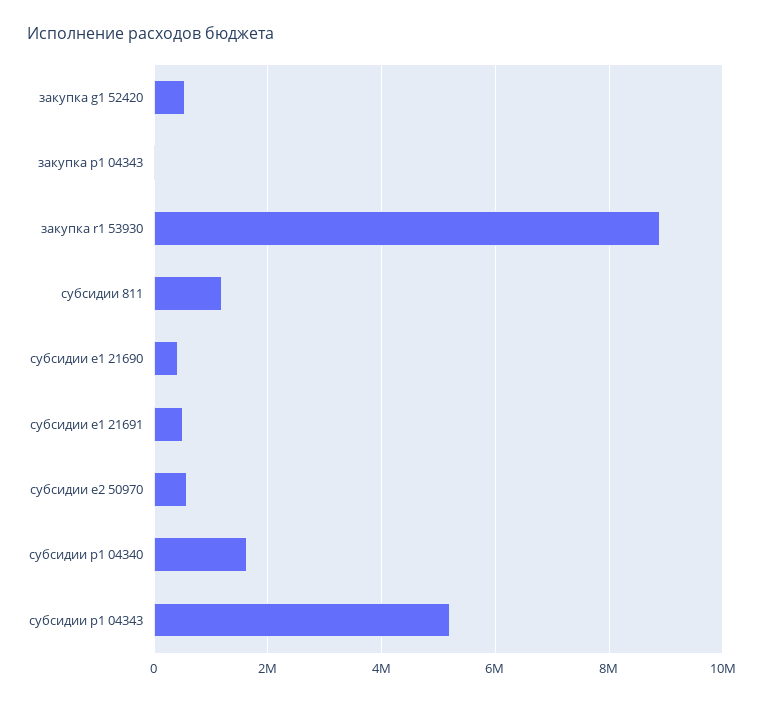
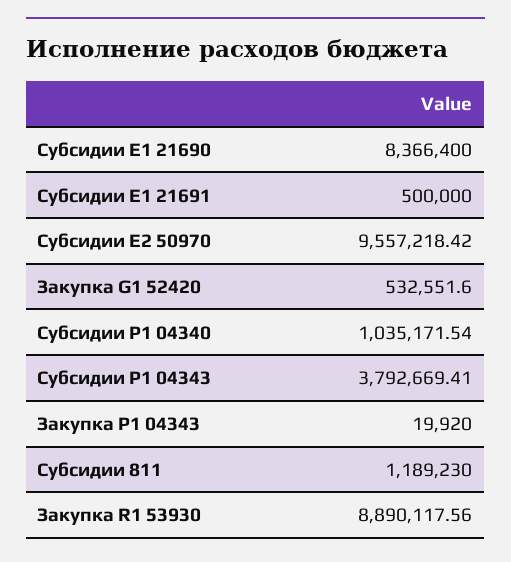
  {
    "закупка g1 52420": 532551.6,
    "закупка p1 04343": 19920,
    "закупка r1 53930": 8890117.56,
    "субсидии 811": 1189230,
-   "субсидии e1 21690": 400000,
+   "субсидии e1 21690": 8366400,
    "субсидии e1 21691": 500000,
-   "субсидии e2 50970": 600000,
+   "субсидии e2 50970": 9557218.42,
-   "субсидии p1 04340": 1600000,
+   "субсидии p1 04340": 1035171.54,
-   "субсидии p1 04343": 5200000
+   "субсидии p1 04343": 3792669.41
  }

